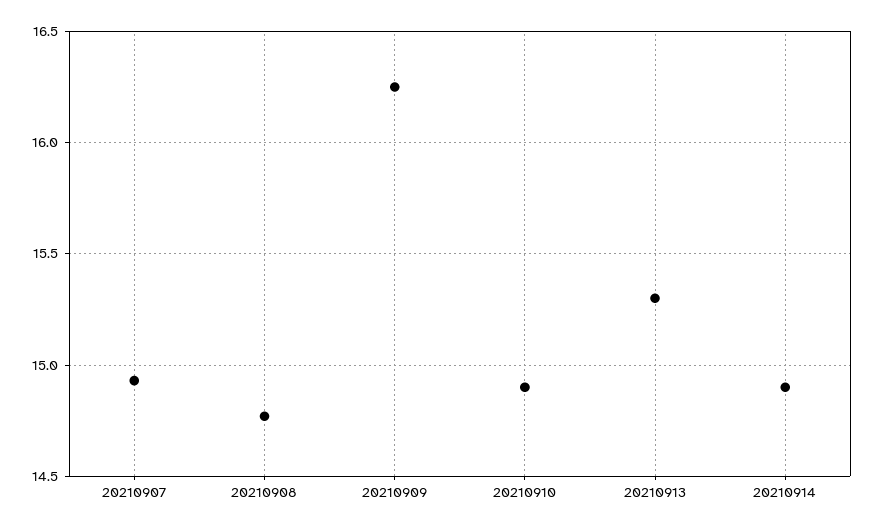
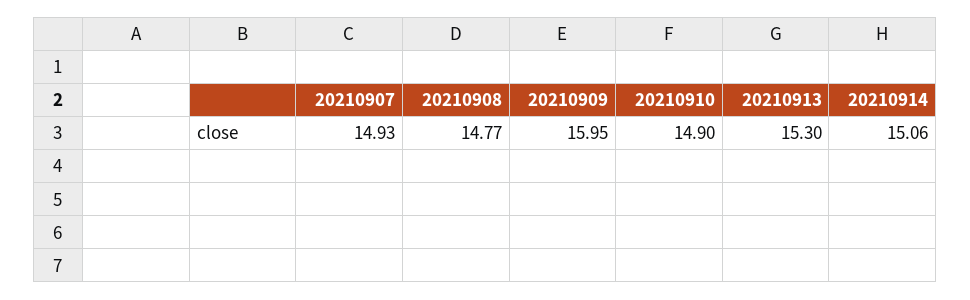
  {
    "20210907": 14.93,
    "20210908": 14.77,
-   "20210909": 16.25,
+   "20210909": 15.95,
    "20210910": 14.9,
    "20210913": 15.3,
-   "20210914": 14.9
+   "20210914": 15.06
  }

